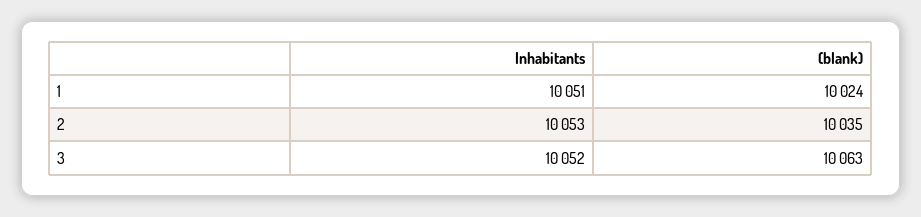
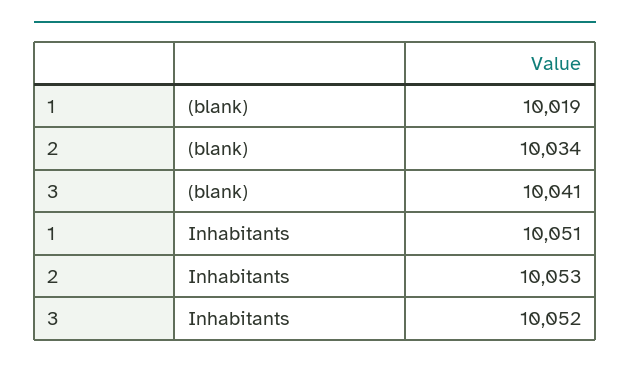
  {
    "Inhabitants": {
      "1": 10051,
      "2": 10053,
      "3": 10052
    },
    "(blank)": {
-     "1": 10024,
+     "1": 10019,
-     "2": 10035,
+     "2": 10034,
-     "3": 10063
+     "3": 10041
    }
  }

